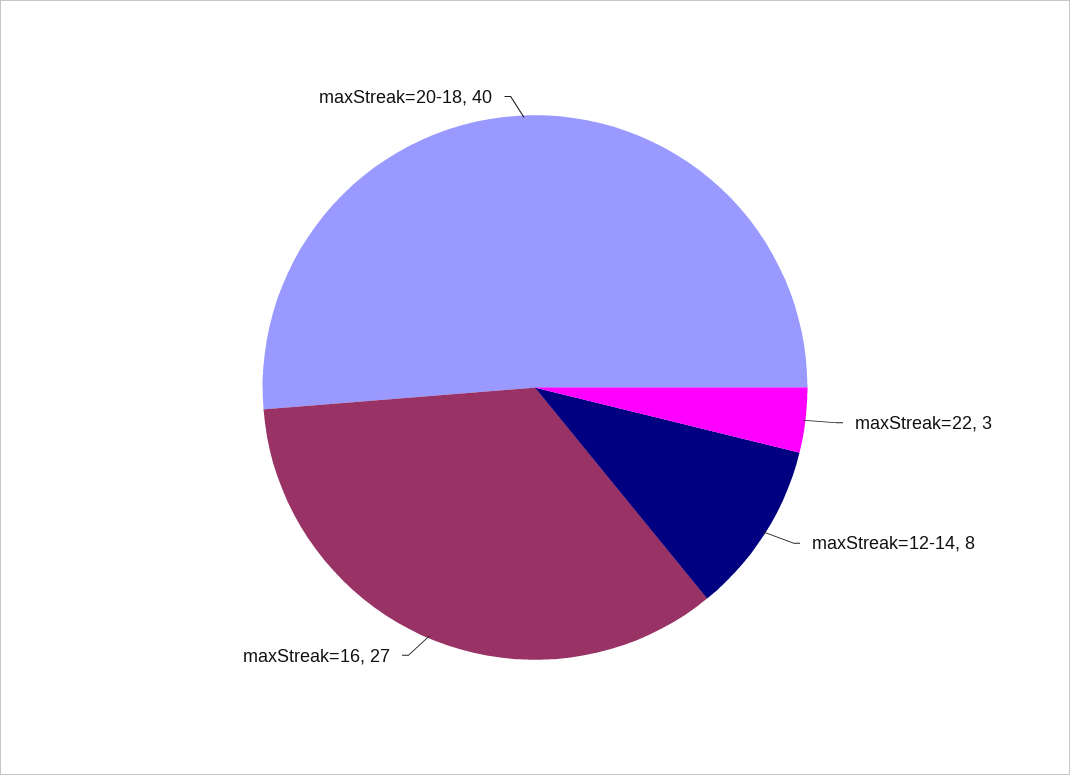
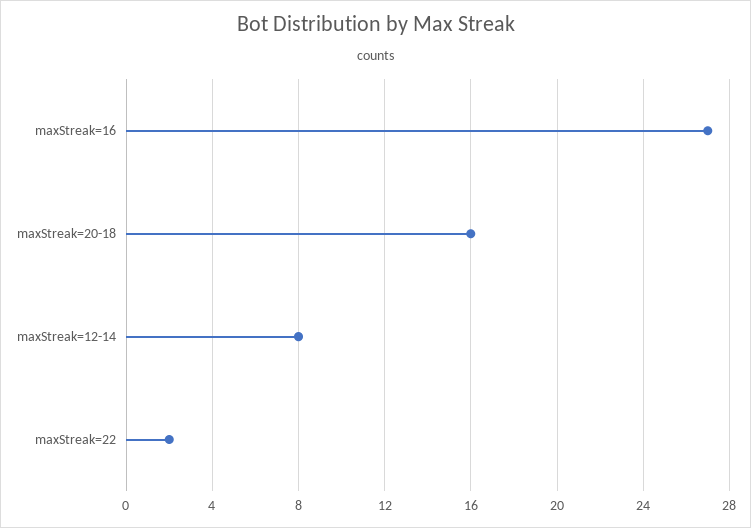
  {
-   "maxStreak=22": 3,
+   "maxStreak=22": 2,
    "maxStreak=12-14": 8,
    "maxStreak=16": 27,
-   "maxStreak=20-18": 40
+   "maxStreak=20-18": 16
  }

